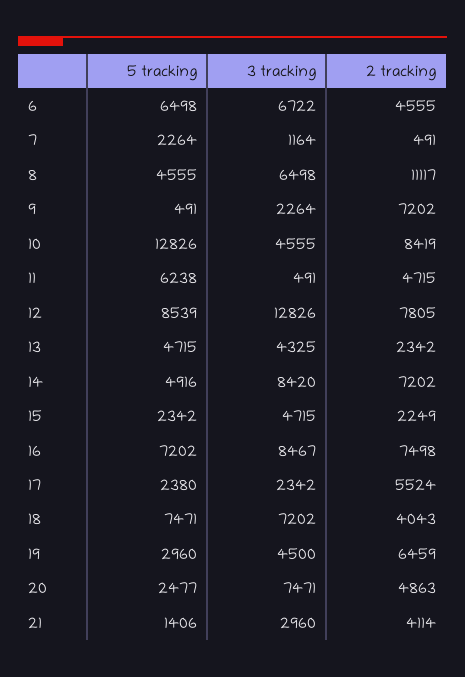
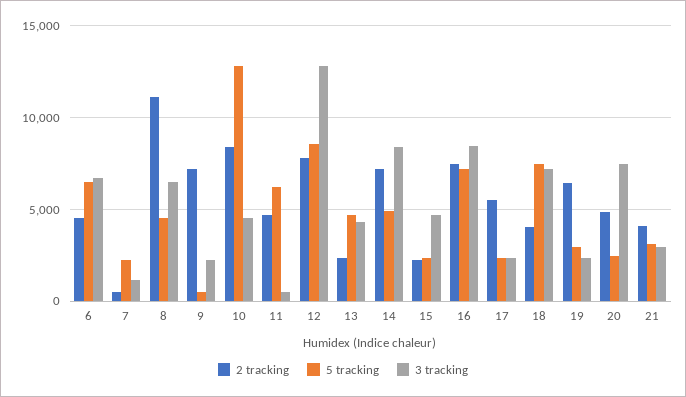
  {
    "5 tracking": {
      "6": 6498,
      "7": 2264,
      "8": 4555,
      "9": 491,
      "10": 12826,
      "11": 6238,
      "12": 8539,
      "13": 4715,
      "14": 4916,
      "15": 2342,
      "16": 7202,
      "17": 2380,
      "18": 7471,
      "19": 2960,
      "20": 2477,
-     "21": 1406
+     "21": 3000
    },
    "3 tracking": {
      "6": 6722,
      "7": 1164,
      "8": 6498,
      "9": 2264,
      "10": 4555,
      "11": 491,
      "12": 12826,
      "13": 4325,
      "14": 8420,
      "15": 4715,
      "16": 8467,
      "17": 2342,
      "18": 7202,
-     "19": 4500,
+     "19": 2500,
      "20": 7471,
      "21": 2960
    },
    "2 tracking": {
      "6": 4555,
      "7": 491,
      "8": 11117,
      "9": 7202,
      "10": 8419,
      "11": 4715,
      "12": 7805,
      "13": 2342,
      "14": 7202,
      "15": 2249,
      "16": 7498,
      "17": 5524,
      "18": 4043,
      "19": 6459,
      "20": 4863,
      "21": 4114
    }
  }

